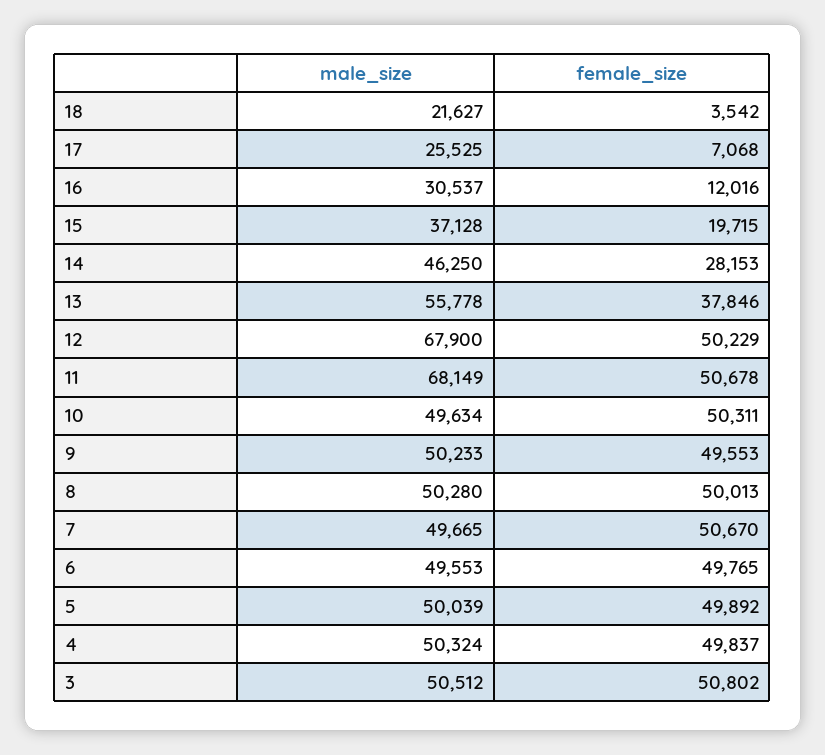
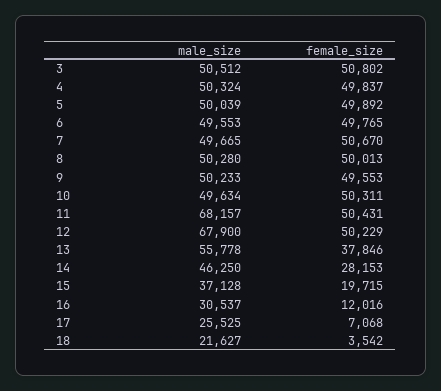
  {
    "male_size": {
      "18": 21627,
      "17": 25525,
      "16": 30537,
      "15": 37128,
      "14": 46250,
      "13": 55778,
      "12": 67900,
-     "11": 68149,
+     "11": 68157,
      "10": 49634,
      "9": 50233,
      "8": 50280,
      "7": 49665,
      "6": 49553,
      "5": 50039,
      "4": 50324,
      "3": 50512
    },
    "female_size": {
      "18": 3542,
      "17": 7068,
      "16": 12016,
      "15": 19715,
      "14": 28153,
      "13": 37846,
      "12": 50229,
-     "11": 50678,
+     "11": 50431,
      "10": 50311,
      "9": 49553,
      "8": 50013,
      "7": 50670,
      "6": 49765,
      "5": 49892,
      "4": 49837,
      "3": 50802
    }
  }

